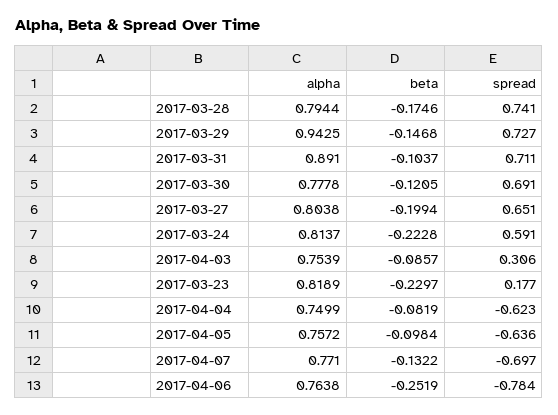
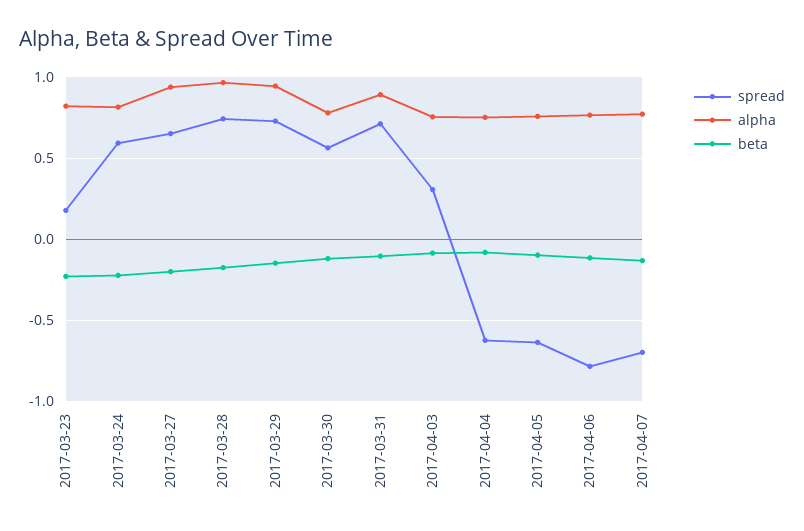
  {
    "alpha": {
-     "2017-03-28": 0.7944,
+     "2017-03-28": 0.95,
      "2017-03-29": 0.9425,
      "2017-03-31": 0.891,
      "2017-03-30": 0.7778,
-     "2017-03-27": 0.8038,
+     "2017-03-27": 0.95,
      "2017-03-24": 0.8137,
      "2017-04-03": 0.7539,
      "2017-03-23": 0.8189,
      "2017-04-04": 0.7499,
      "2017-04-05": 0.7572,
      "2017-04-07": 0.771,
      "2017-04-06": 0.7638
    },
    "beta": {
      "2017-03-28": -0.1746,
      "2017-03-29": -0.1468,
      "2017-03-31": -0.1037,
      "2017-03-30": -0.1205,
      "2017-03-27": -0.1994,
      "2017-03-24": -0.2228,
      "2017-04-03": -0.0857,
      "2017-03-23": -0.2297,
      "2017-04-04": -0.0819,
      "2017-04-05": -0.0984,
      "2017-04-07": -0.1322,
-     "2017-04-06": -0.2519
+     "2017-04-06": -0.1
    },
    "spread": {
      "2017-03-28": 0.741,
      "2017-03-29": 0.727,
      "2017-03-31": 0.711,
-     "2017-03-30": 0.691,
+     "2017-03-30": 0.55,
      "2017-03-27": 0.651,
      "2017-03-24": 0.591,
      "2017-04-03": 0.306,
      "2017-03-23": 0.177,
      "2017-04-04": -0.623,
      "2017-04-05": -0.636,
      "2017-04-07": -0.697,
      "2017-04-06": -0.784
    }
  }

